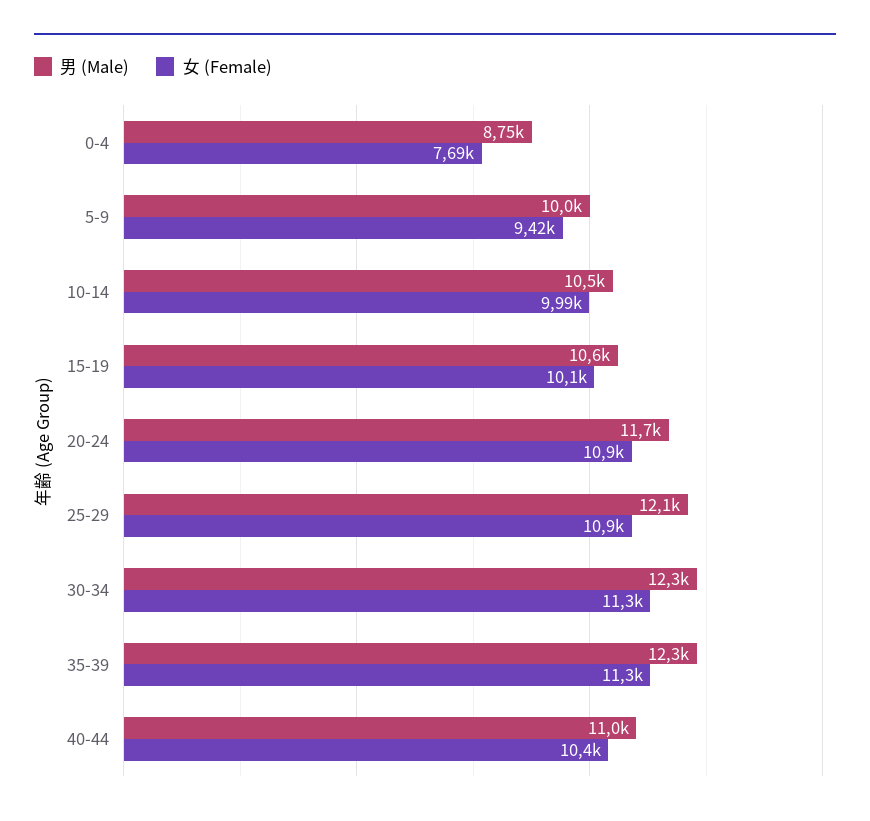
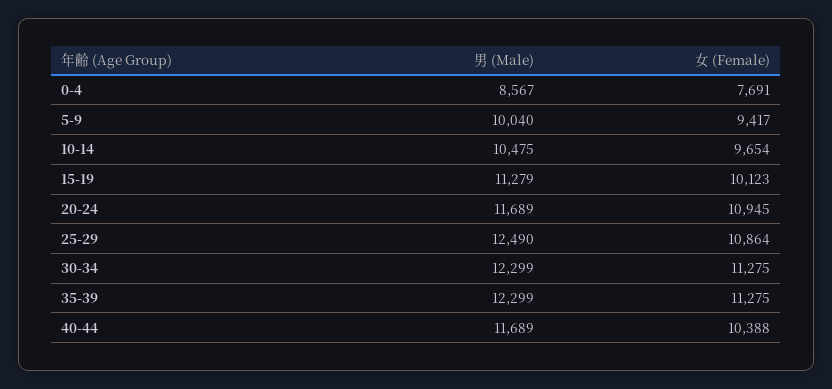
  {
    "男 (Male)": {
-     "0-4": 8750,
+     "0-4": 8567,
      "5-9": 10040,
      "10-14": 10475,
-     "15-19": 10600,
+     "15-19": 11279,
      "20-24": 11689,
-     "25-29": 12100,
+     "25-29": 12490,
      "30-34": 12299,
      "35-39": 12299,
-     "40-44": 11000
+     "40-44": 11689
    },
    "女 (Female)": {
      "0-4": 7691,
      "5-9": 9417,
-     "10-14": 9990,
+     "10-14": 9654,
      "15-19": 10123,
      "20-24": 10945,
      "25-29": 10864,
      "30-34": 11275,
      "35-39": 11275,
      "40-44": 10388
    }
  }

